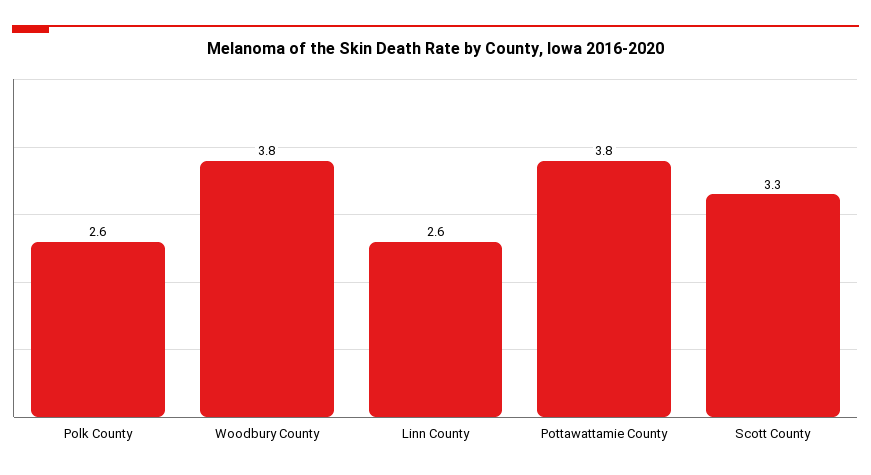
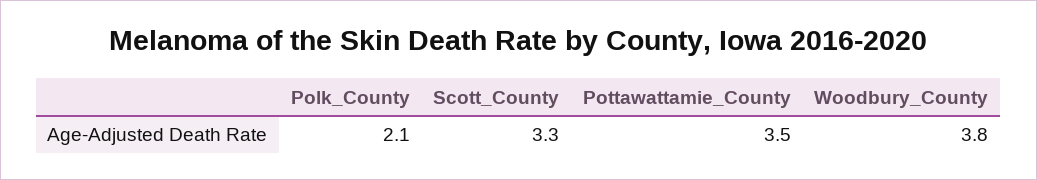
  {
-   "Polk County": 2.6,
+   "Polk County": 2.1,
    "Woodbury County": 3.8,
-   "Linn County": 2.6,
-   "Pottawattamie County": 3.8,
+   "Pottawattamie County": 3.5,
    "Scott County": 3.3
  }

